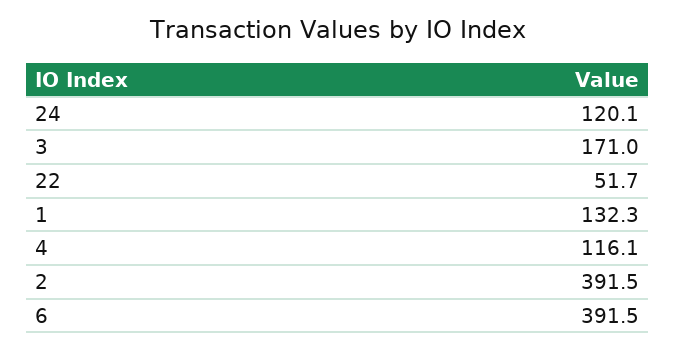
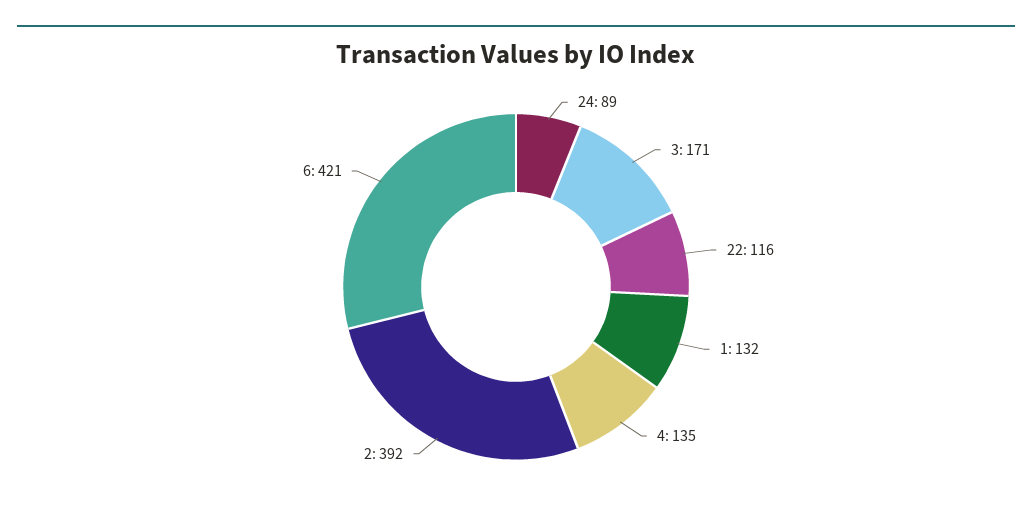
  {
-   "24": 120.1,
+   "24": 89,
    "3": 171,
-   "22": 51.7,
+   "22": 116,
    "1": 132.3,
-   "4": 116.1,
+   "4": 135,
    "2": 391.5,
-   "6": 391.5
+   "6": 421
  }

